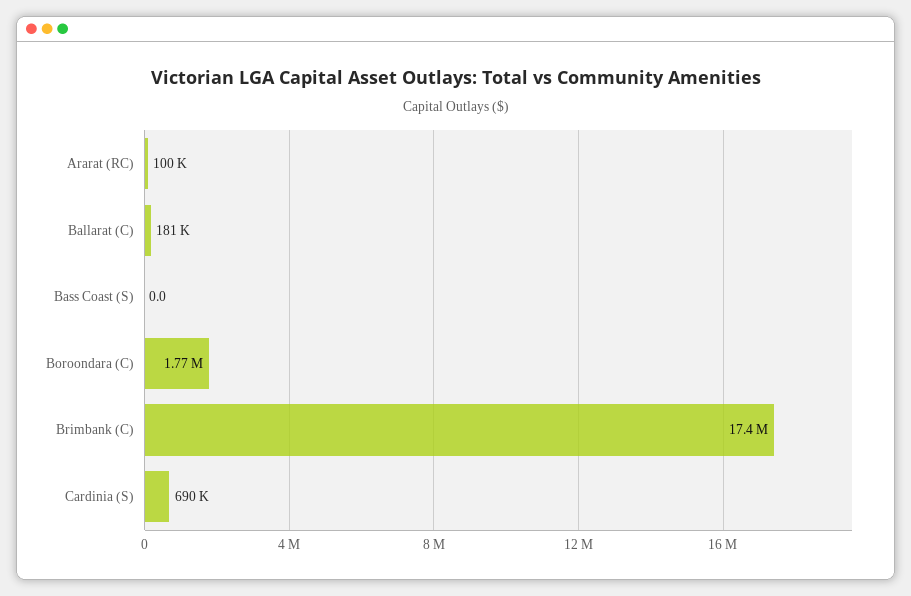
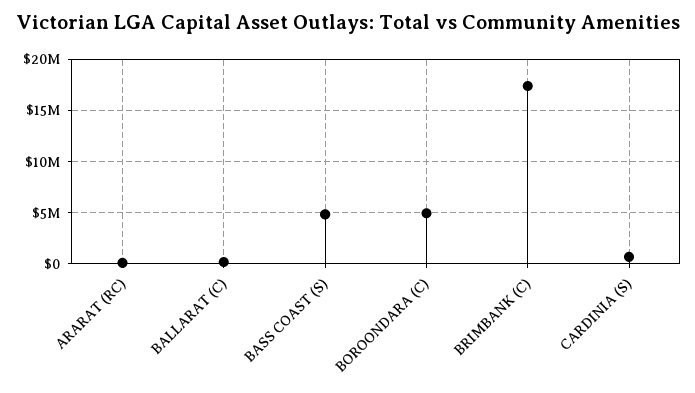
  {
    "Ararat (RC)": 100000,
    "Ballarat (C)": 181000,
-   "Bass Coast (S)": 0,
+   "Bass Coast (S)": 5000000,
-   "Boroondara (C)": 1770000,
+   "Boroondara (C)": 5000000,
    "Brimbank (C)": 17400000,
    "Cardinia (S)": 690000
  }

